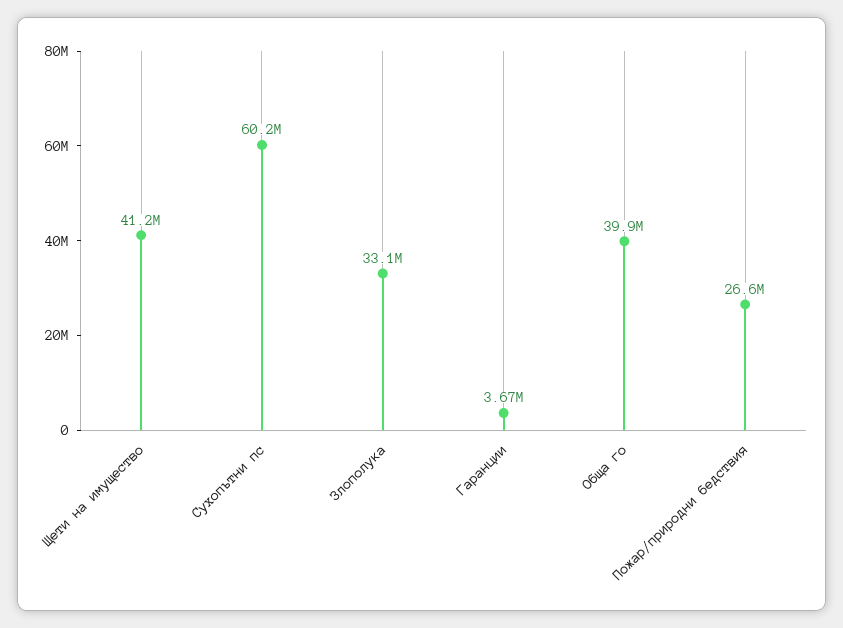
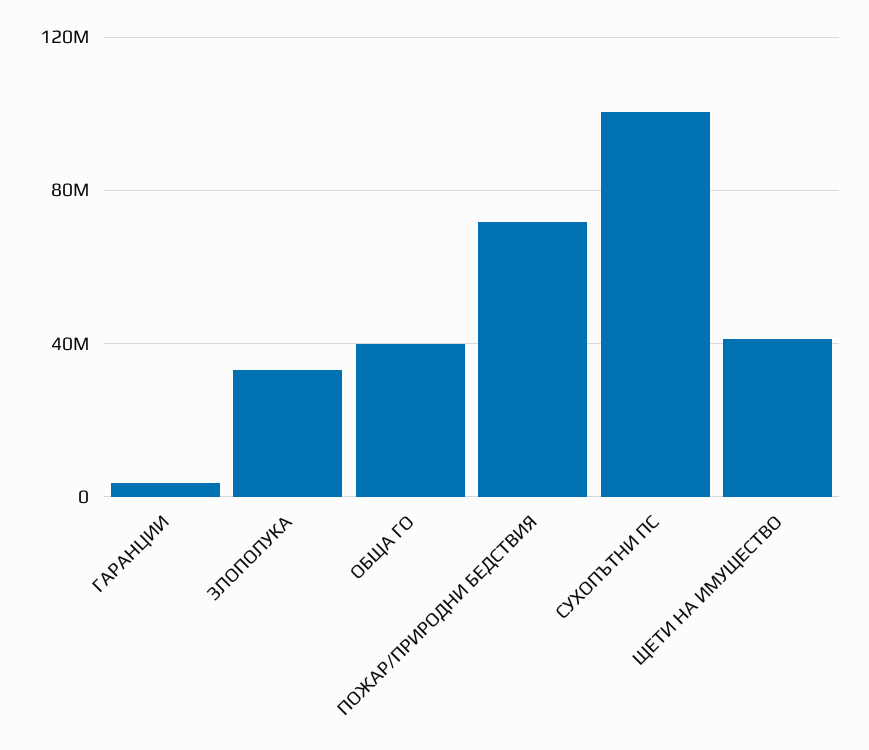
  {
    "Щети на имущество": 41200000,
-   "Сухопътни пс": 60200000,
+   "Сухопътни пс": 100000000,
    "Злополука": 33100000,
    "Гаранции": 3670000,
    "Обща го": 39900000,
-   "Пожар/природни бедствия": 26600000
+   "Пожар/природни бедствия": 70000000
  }

